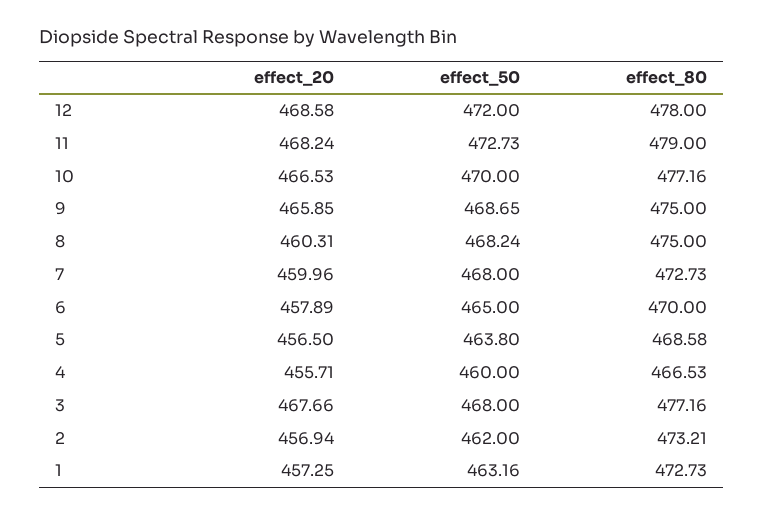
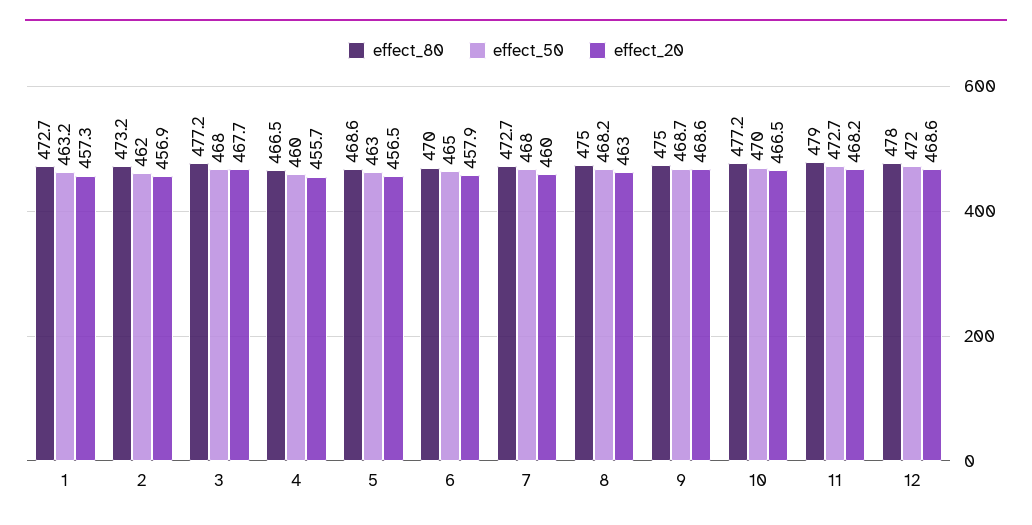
  {
    "effect_20": {
      "12": 468.58,
      "11": 468.24,
      "10": 466.53,
-     "9": 465.85,
+     "9": 468.6,
-     "8": 460.31,
+     "8": 463,
      "7": 459.96,
      "6": 457.89,
      "5": 456.5,
      "4": 455.71,
      "3": 467.66,
      "2": 456.94,
      "1": 457.25
    },
    "effect_50": {
      "12": 472,
      "11": 472.73,
      "10": 470,
      "9": 468.65,
      "8": 468.24,
      "7": 468,
      "6": 465,
-     "5": 463.8,
+     "5": 463,
      "4": 460,
      "3": 468,
      "2": 462,
      "1": 463.16
    },
    "effect_80": {
      "12": 478,
      "11": 479,
      "10": 477.16,
      "9": 475,
      "8": 475,
      "7": 472.73,
      "6": 470,
      "5": 468.58,
      "4": 466.53,
      "3": 477.16,
      "2": 473.21,
      "1": 472.73
    }
  }

